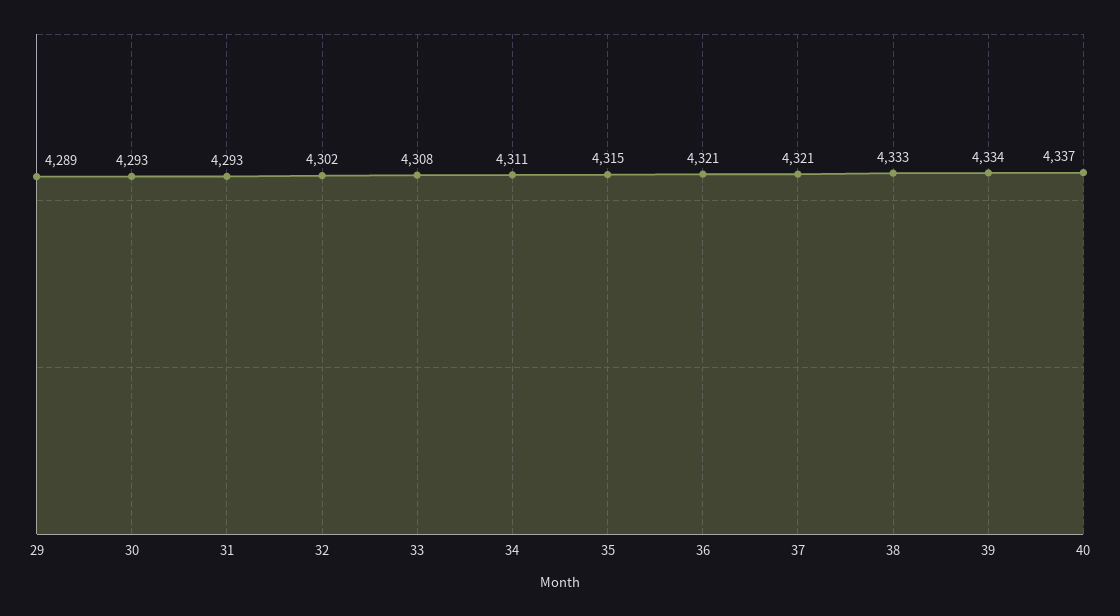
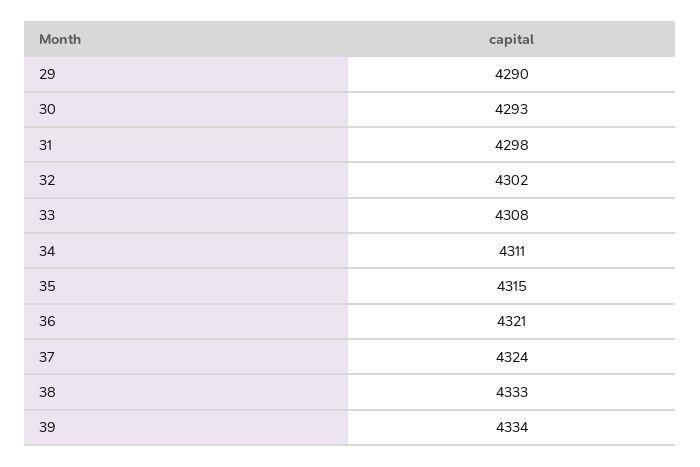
  {
-   "29": 4289,
+   "29": 4290,
    "30": 4293,
-   "31": 4293,
+   "31": 4298,
    "32": 4302,
    "33": 4308,
    "34": 4311,
    "35": 4315,
    "36": 4321,
-   "37": 4321,
+   "37": 4324,
    "38": 4333,
-   "39": 4334,
+   "39": 4334
-   "40": 4337
  }

